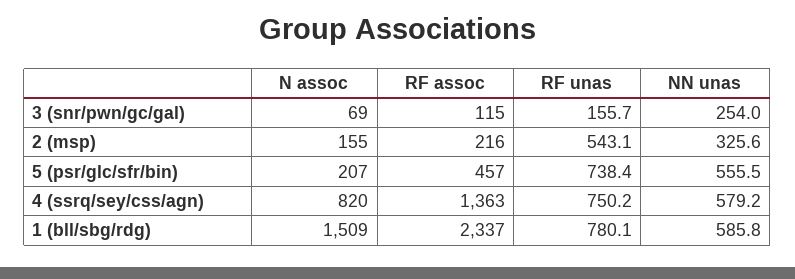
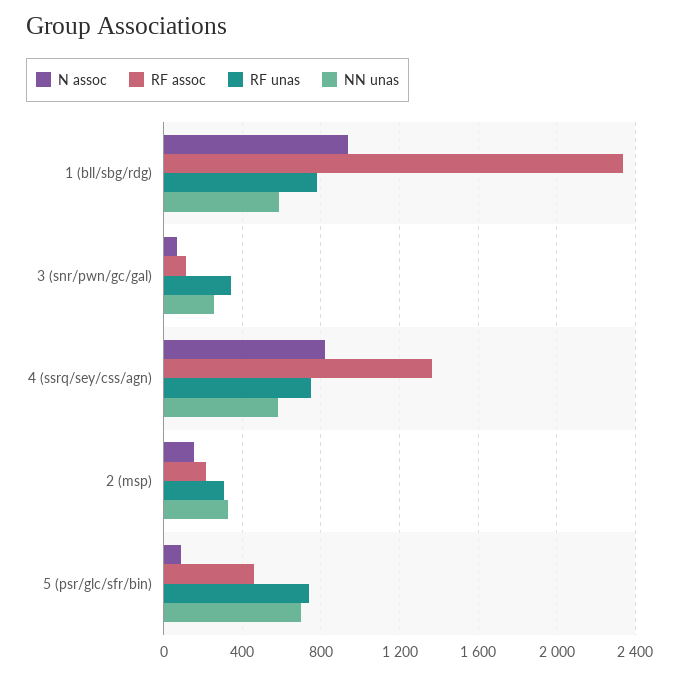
  {
    "N assoc": {
      "3 (snr/pwn/gc/gal)": 69,
      "2 (msp)": 155,
-     "5 (psr/glc/sfr/bin)": 207,
+     "5 (psr/glc/sfr/bin)": 100,
      "4 (ssrq/sey/css/agn)": 820,
-     "1 (bll/sbg/rdg)": 1509
+     "1 (bll/sbg/rdg)": 950
    },
    "RF assoc": {
      "3 (snr/pwn/gc/gal)": 115,
      "2 (msp)": 216,
      "5 (psr/glc/sfr/bin)": 457,
      "4 (ssrq/sey/css/agn)": 1363,
      "1 (bll/sbg/rdg)": 2337
    },
    "RF unas": {
-     "3 (snr/pwn/gc/gal)": 155.7,
+     "3 (snr/pwn/gc/gal)": 350,
-     "2 (msp)": 543.1,
+     "2 (msp)": 300,
      "5 (psr/glc/sfr/bin)": 738.4,
      "4 (ssrq/sey/css/agn)": 750.2,
      "1 (bll/sbg/rdg)": 780.1
    },
    "NN unas": {
      "3 (snr/pwn/gc/gal)": 254,
      "2 (msp)": 325.6,
-     "5 (psr/glc/sfr/bin)": 555.5,
+     "5 (psr/glc/sfr/bin)": 700,
      "4 (ssrq/sey/css/agn)": 579.2,
      "1 (bll/sbg/rdg)": 585.8
    }
  }

